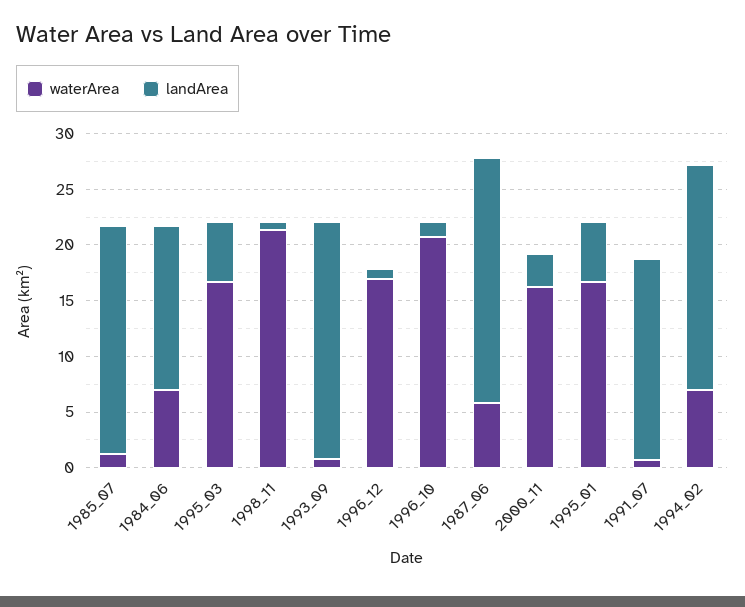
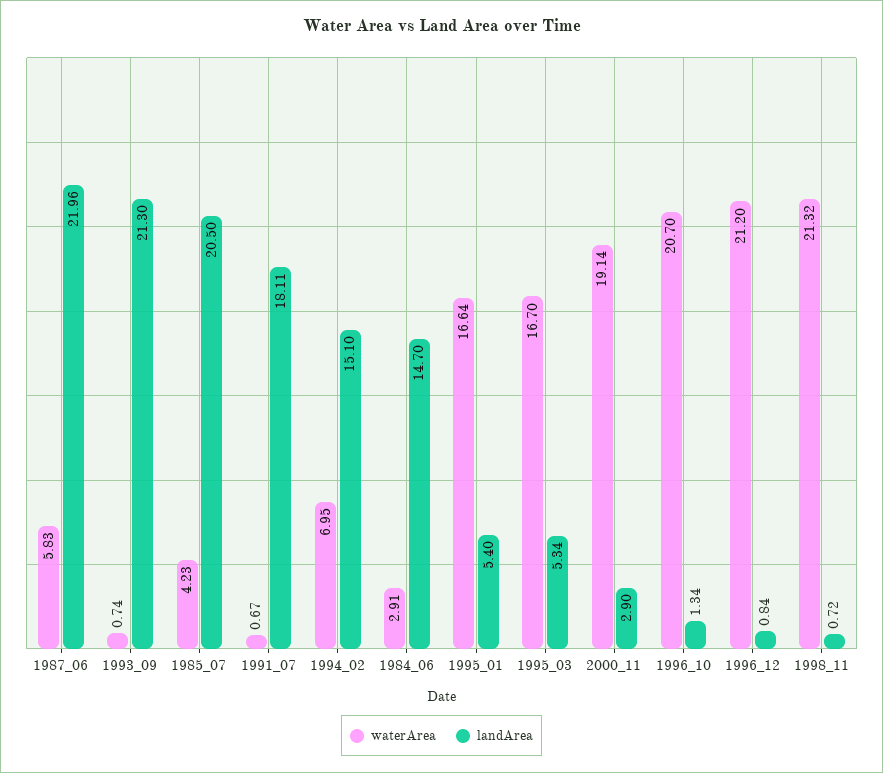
  {
    "waterArea": {
-     "1985_07": 1,
+     "1985_07": 4.23,
-     "1984_06": 7,
+     "1984_06": 2.91,
      "1995_03": 16.7,
      "1998_11": 21.32,
      "1993_09": 0.74,
-     "1996_12": 17,
+     "1996_12": 21.2,
      "1996_10": 20.7,
      "1987_06": 5.83,
-     "2000_11": 16,
+     "2000_11": 19.14,
      "1995_01": 16.64,
      "1991_07": 0.67,
      "1994_02": 6.95
    },
    "landArea": {
      "1985_07": 20.5,
      "1984_06": 14.7,
      "1995_03": 5.34,
      "1998_11": 0.72,
      "1993_09": 21.3,
      "1996_12": 0.84,
      "1996_10": 1.34,
      "1987_06": 21.96,
      "2000_11": 2.9,
      "1995_01": 5.4,
      "1991_07": 18.11,
-     "1994_02": 20
+     "1994_02": 15.1
    }
  }

